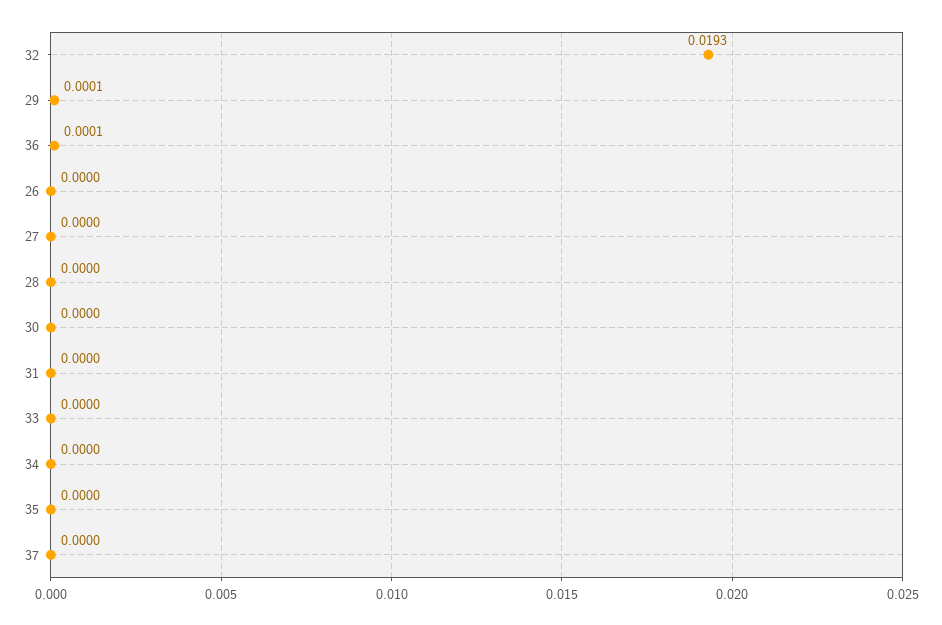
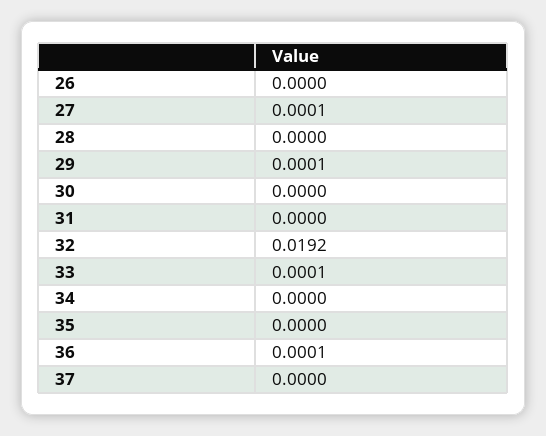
  {
-   "32": 0.0193,
+   "32": 0.0192,
    "29": 0.0001,
    "36": 0.0001,
    "26": 0,
-   "27": 0,
+   "27": 0.0001,
    "28": 0,
    "30": 0,
    "31": 0,
-   "33": 0,
+   "33": 0.0001,
    "34": 0,
    "35": 0,
    "37": 0
  }

